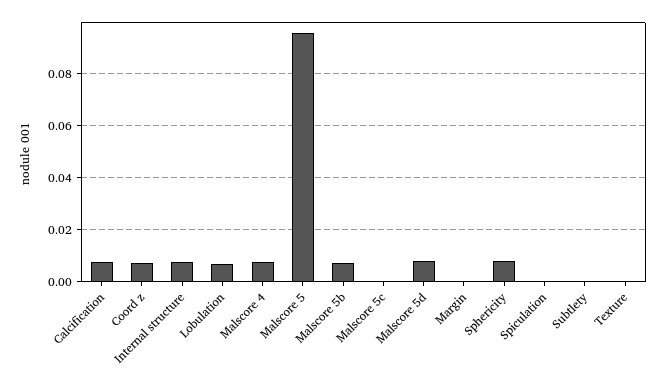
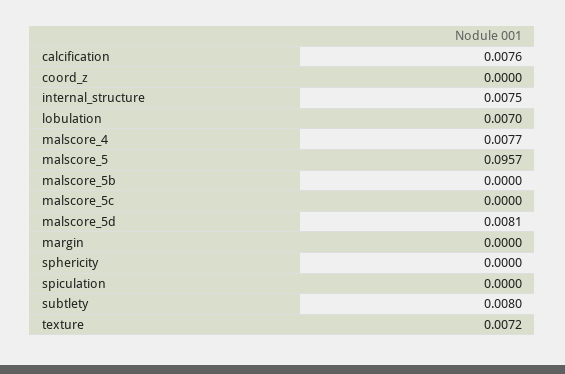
  {
    "Calcification": 0.0076,
-   "Coord z": 0.0075,
+   "Coord z": 0,
    "Internal structure": 0.0075,
    "Lobulation": 0.007,
    "Malscore 4": 0.0077,
    "Malscore 5": 0.0957,
-   "Malscore 5b": 0.0075,
+   "Malscore 5b": 0,
    "Malscore 5c": 0,
    "Malscore 5d": 0.0081,
    "Margin": 0,
-   "Sphericity": 0.0075,
+   "Sphericity": 0,
    "Spiculation": 0,
-   "Subtlety": 0,
+   "Subtlety": 0.008,
-   "Texture": 0
+   "Texture": 0.0072
  }

